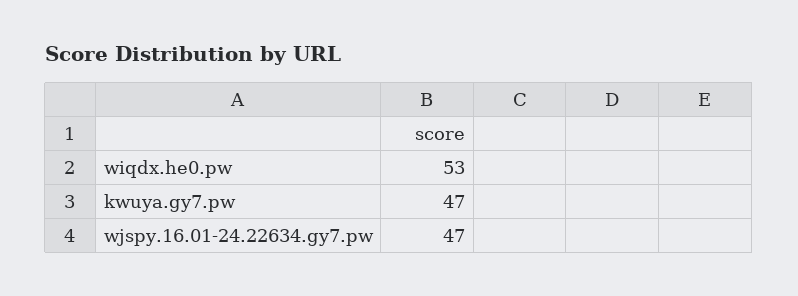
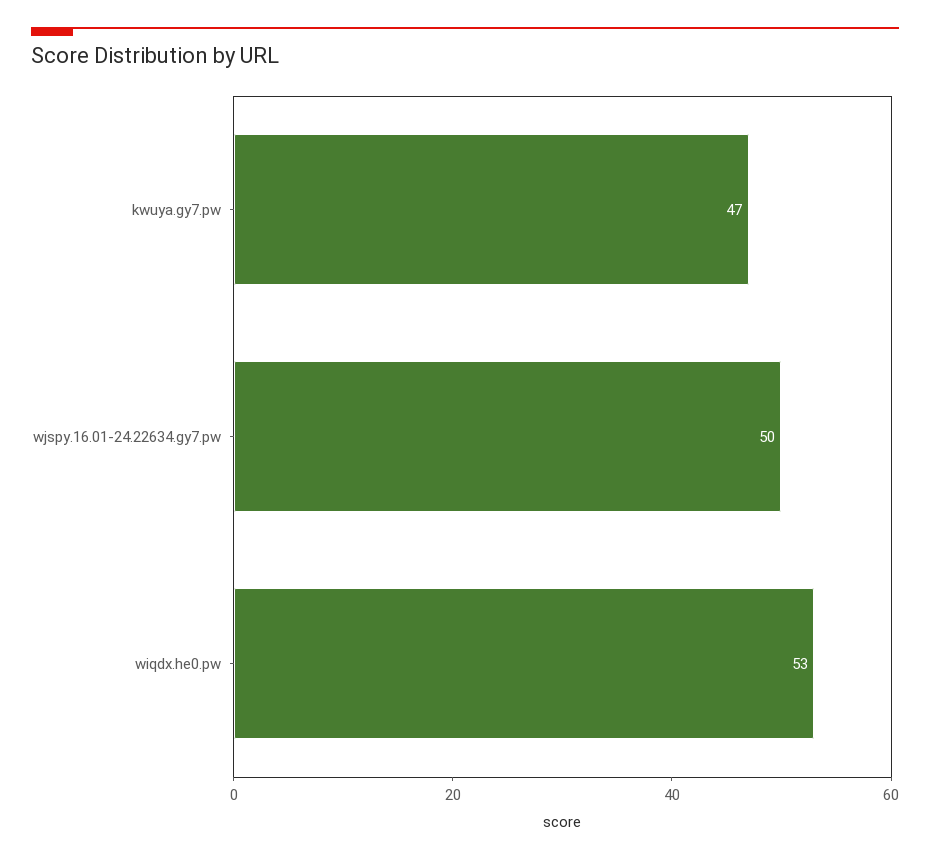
  {
    "wiqdx.he0.pw": 53,
    "kwuya.gy7.pw": 47,
-   "wjspy.16.01-24.22634.gy7.pw": 47
+   "wjspy.16.01-24.22634.gy7.pw": 50
  }

